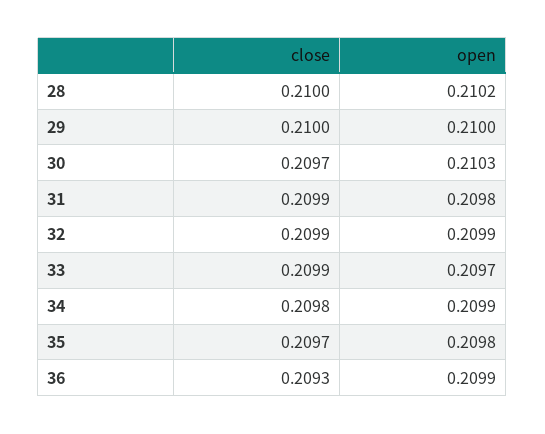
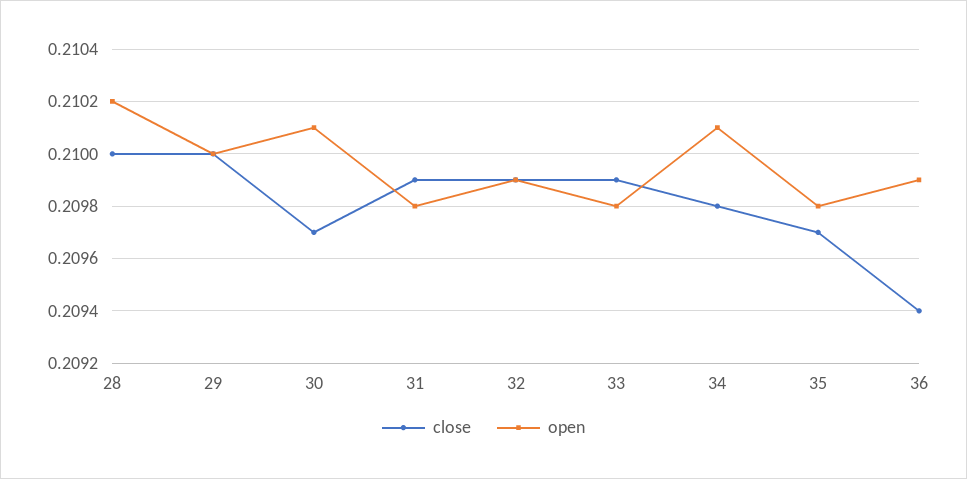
  {
    "close": {
      "28": 0.21,
      "29": 0.21,
      "30": 0.2097,
      "31": 0.2099,
      "32": 0.2099,
      "33": 0.2099,
      "34": 0.2098,
      "35": 0.2097,
-     "36": 0.2093
+     "36": 0.2094
    },
    "open": {
      "28": 0.2102,
      "29": 0.21,
-     "30": 0.2103,
+     "30": 0.2101,
      "31": 0.2098,
      "32": 0.2099,
-     "33": 0.2097,
+     "33": 0.2098,
-     "34": 0.2099,
+     "34": 0.2101,
      "35": 0.2098,
      "36": 0.2099
    }
  }

